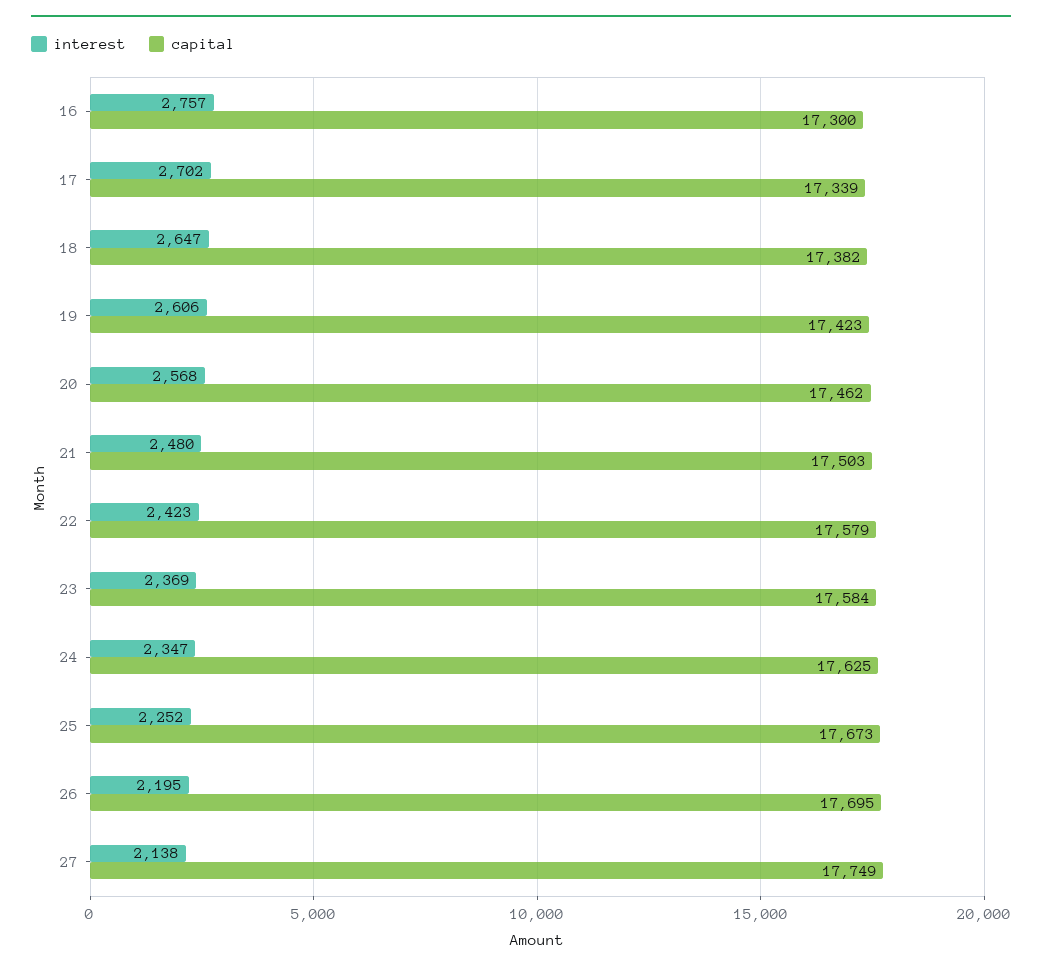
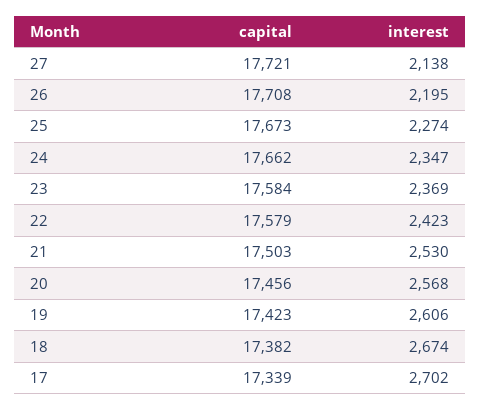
  {
    "interest": {
-     "16": 2757,
      "17": 2702,
-     "18": 2647,
+     "18": 2674,
      "19": 2606,
      "20": 2568,
-     "21": 2480,
+     "21": 2530,
      "22": 2423,
      "23": 2369,
      "24": 2347,
-     "25": 2252,
+     "25": 2274,
      "26": 2195,
      "27": 2138
    },
    "capital": {
-     "16": 17300,
      "17": 17339,
      "18": 17382,
      "19": 17423,
-     "20": 17462,
+     "20": 17456,
      "21": 17503,
      "22": 17579,
      "23": 17584,
-     "24": 17625,
+     "24": 17662,
      "25": 17673,
-     "26": 17695,
+     "26": 17708,
-     "27": 17749
+     "27": 17721
    }
  }

